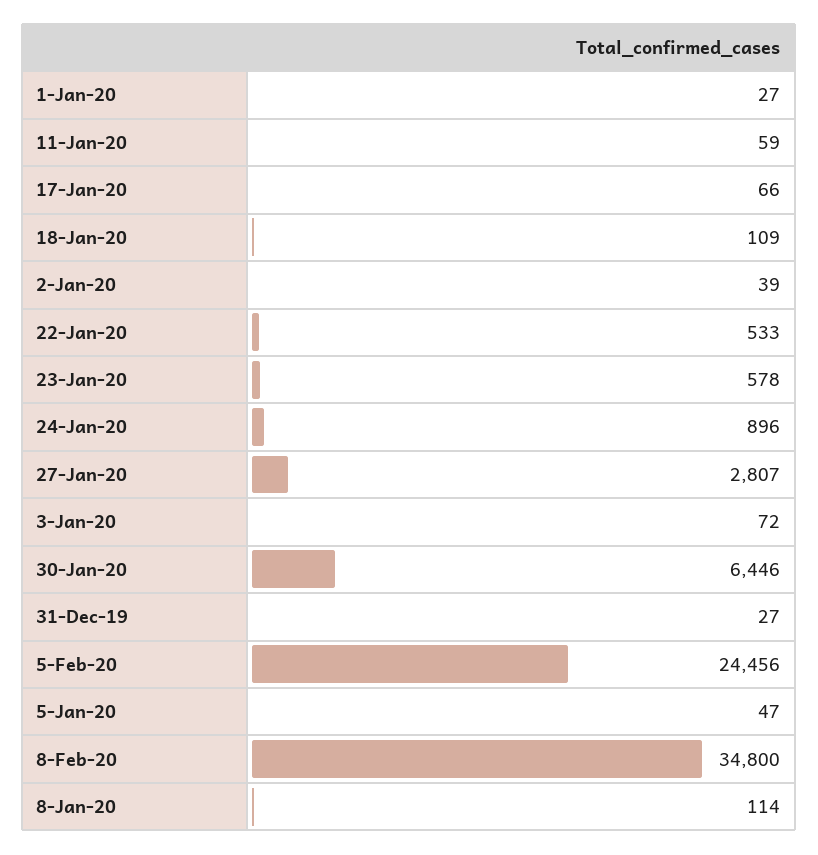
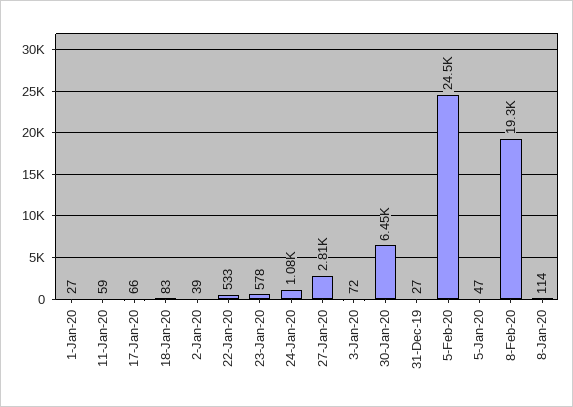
  {
    "1-Jan-20": 27,
    "11-Jan-20": 59,
    "17-Jan-20": 66,
-   "18-Jan-20": 109,
+   "18-Jan-20": 83,
    "2-Jan-20": 39,
    "22-Jan-20": 533,
    "23-Jan-20": 578,
-   "24-Jan-20": 896,
+   "24-Jan-20": 1080,
    "27-Jan-20": 2807,
    "3-Jan-20": 72,
    "30-Jan-20": 6446,
    "31-Dec-19": 27,
    "5-Feb-20": 24456,
    "5-Jan-20": 47,
-   "8-Feb-20": 34800,
+   "8-Feb-20": 19300,
    "8-Jan-20": 114
  }

